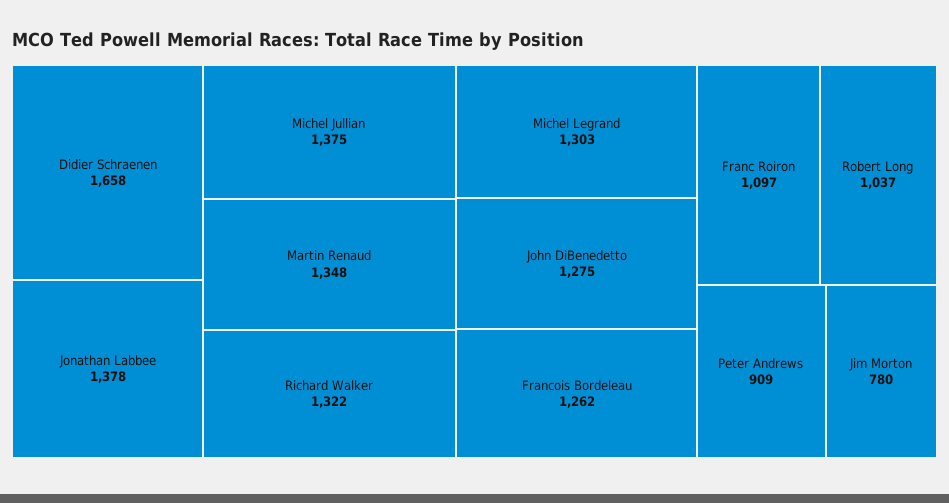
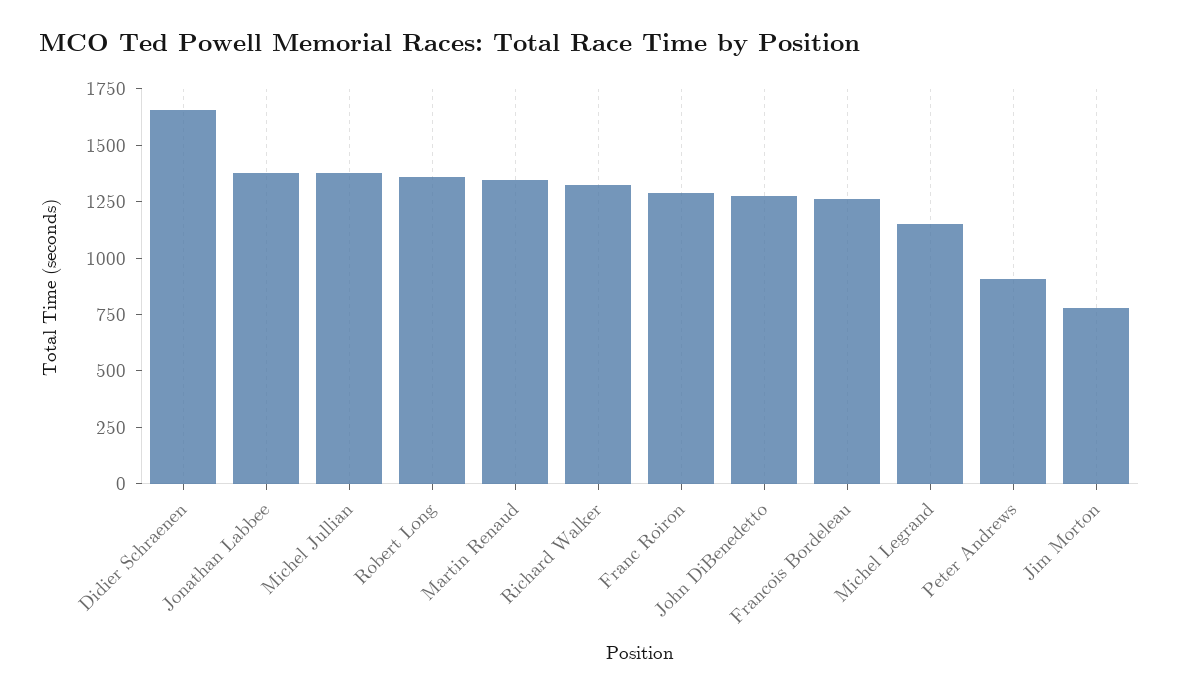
  {
    "Didier Schraenen": 1658,
    "Jonathan Labbee": 1378,
    "Michel Jullian": 1375,
    "Martin Renaud": 1348,
    "Richard Walker": 1322,
-   "Michel Legrand": 1303,
+   "Michel Legrand": 1150,
    "John DiBenedetto": 1275,
    "Francois Bordeleau": 1262,
-   "Franc Roiron": 1097,
+   "Franc Roiron": 1300,
-   "Robert Long": 1037,
+   "Robert Long": 1350,
    "Peter Andrews": 909,
    "Jim Morton": 780
  }

